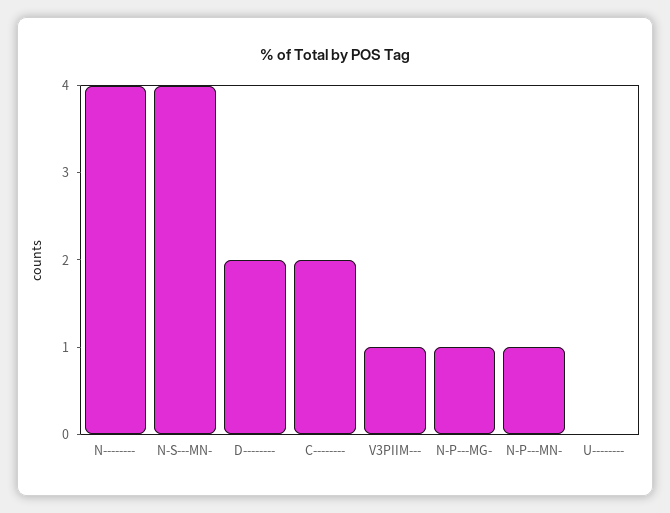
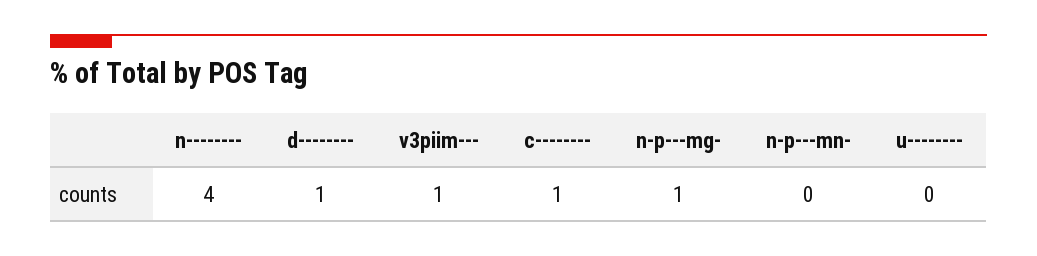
  {
    "N--------": 4,
-   "N-S---MN-": 4,
-   "D--------": 2,
+   "D--------": 1,
-   "C--------": 2,
+   "C--------": 1,
    "V3PIIM---": 1,
    "N-P---MG-": 1,
-   "N-P---MN-": 1,
+   "N-P---MN-": 0,
    "U--------": 0
  }

